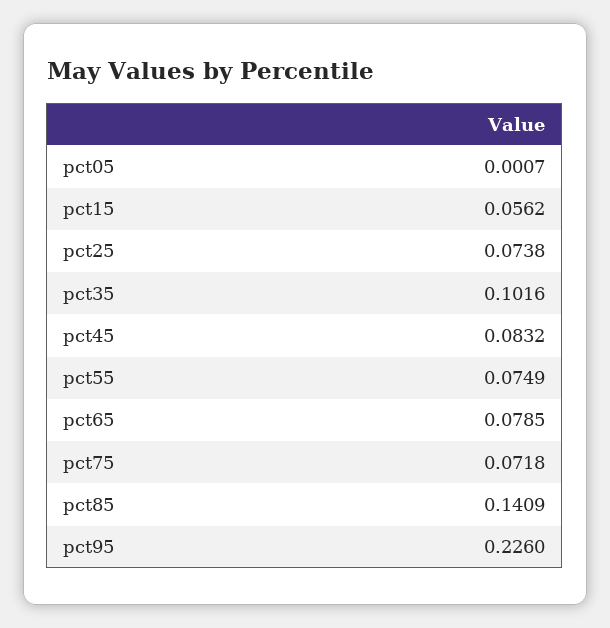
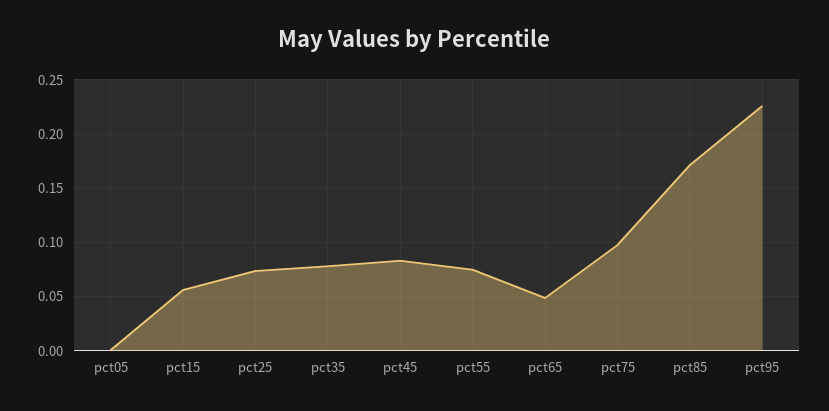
  {
    "pct05": 0.0007,
    "pct15": 0.0562,
    "pct25": 0.0738,
-   "pct35": 0.1016,
+   "pct35": 0.08,
    "pct45": 0.0832,
    "pct55": 0.0749,
-   "pct65": 0.0785,
+   "pct65": 0.05,
-   "pct75": 0.0718,
+   "pct75": 0.1,
-   "pct85": 0.1409,
+   "pct85": 0.17,
    "pct95": 0.226
  }

